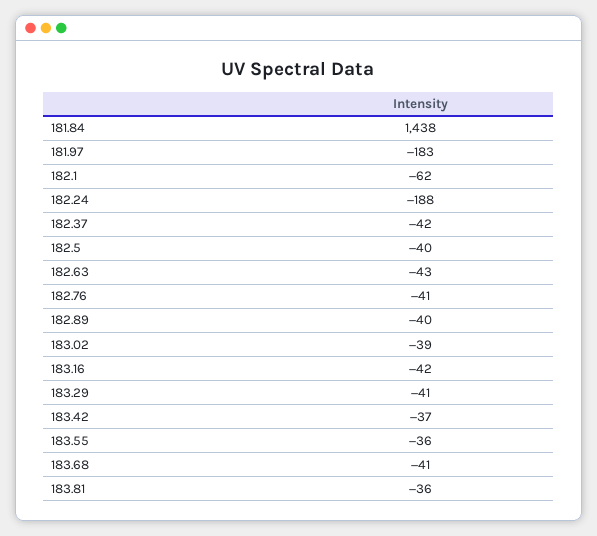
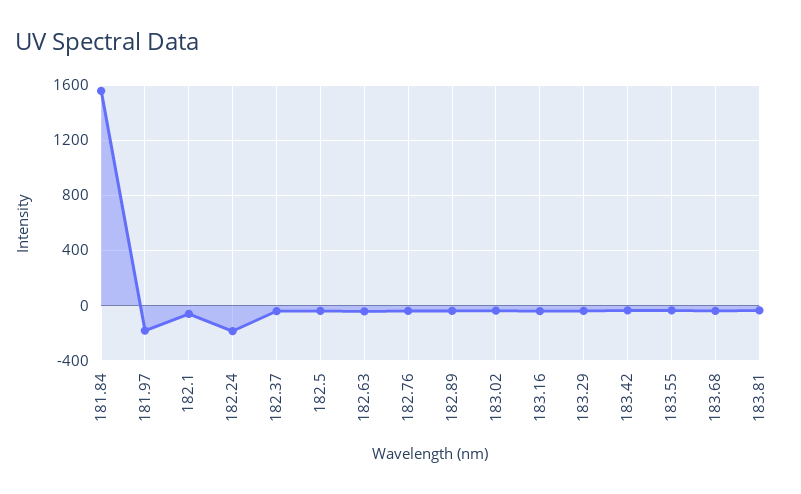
  {
-   "181.84": 1438,
+   "181.84": 1550,
    "181.97": -183,
    "182.1": -62,
    "182.24": -188,
    "182.37": -42,
    "182.5": -40,
    "182.63": -43,
    "182.76": -41,
    "182.89": -40,
    "183.02": -39,
    "183.16": -42,
    "183.29": -41,
    "183.42": -37,
    "183.55": -36,
    "183.68": -41,
    "183.81": -36
  }

